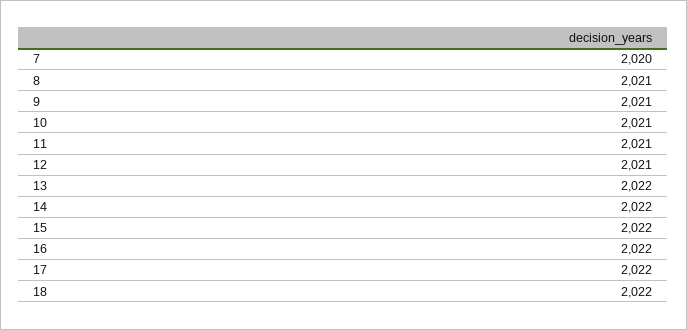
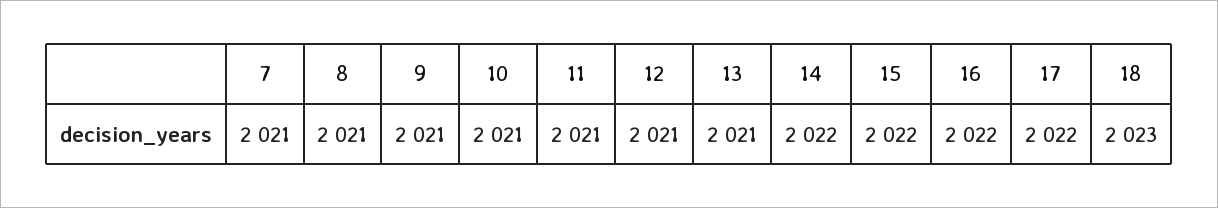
  {
-   "7": 2020,
+   "7": 2021,
    "8": 2021,
    "9": 2021,
    "10": 2021,
    "11": 2021,
    "12": 2021,
-   "13": 2022,
+   "13": 2021,
    "14": 2022,
    "15": 2022,
    "16": 2022,
    "17": 2022,
-   "18": 2022
+   "18": 2023
  }

